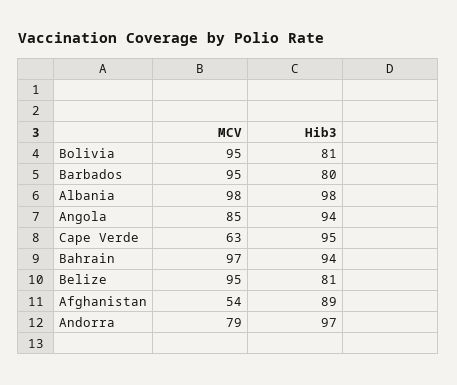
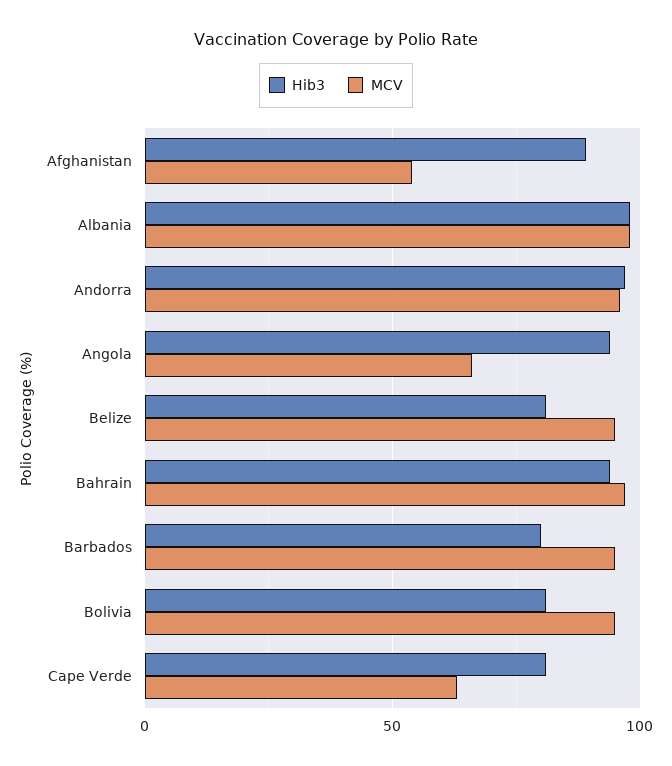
  {
    "MCV": {
      "Bolivia": 95,
      "Barbados": 95,
      "Albania": 98,
-     "Angola": 85,
+     "Angola": 65,
      "Cape Verde": 63,
      "Bahrain": 97,
      "Belize": 95,
      "Afghanistan": 54,
-     "Andorra": 79
+     "Andorra": 95
    },
    "Hib3": {
      "Bolivia": 81,
      "Barbados": 80,
      "Albania": 98,
      "Angola": 94,
-     "Cape Verde": 95,
+     "Cape Verde": 80,
      "Bahrain": 94,
      "Belize": 81,
      "Afghanistan": 89,
      "Andorra": 97
    }
  }

